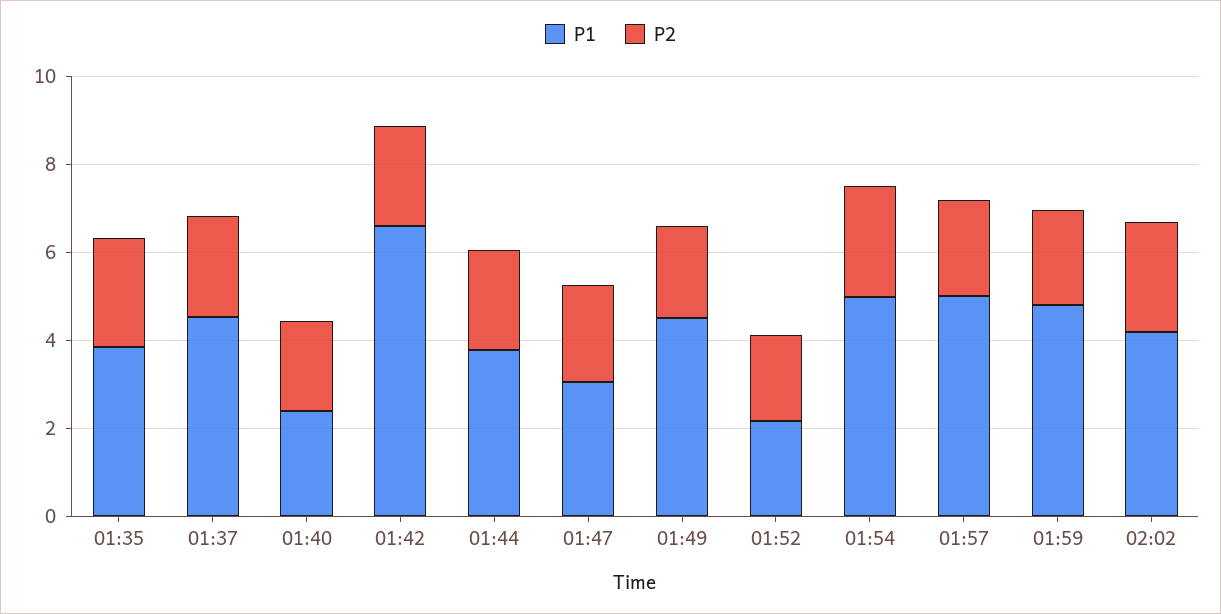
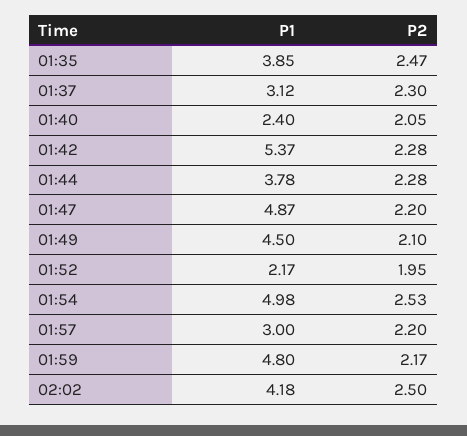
  {
    "P1": {
      "01:35": 3.85,
-     "01:37": 4.5,
+     "01:37": 3.12,
      "01:40": 2.4,
-     "01:42": 6.5,
+     "01:42": 5.37,
      "01:44": 3.78,
-     "01:47": 3,
+     "01:47": 4.87,
      "01:49": 4.5,
      "01:52": 2.17,
      "01:54": 4.98,
-     "01:57": 5,
+     "01:57": 3,
      "01:59": 4.8,
      "02:02": 4.18
    },
    "P2": {
      "01:35": 2.47,
      "01:37": 2.3,
      "01:40": 2.05,
      "01:42": 2.28,
      "01:44": 2.28,
      "01:47": 2.2,
      "01:49": 2.1,
      "01:52": 1.95,
      "01:54": 2.53,
      "01:57": 2.2,
      "01:59": 2.17,
      "02:02": 2.5
    }
  }

